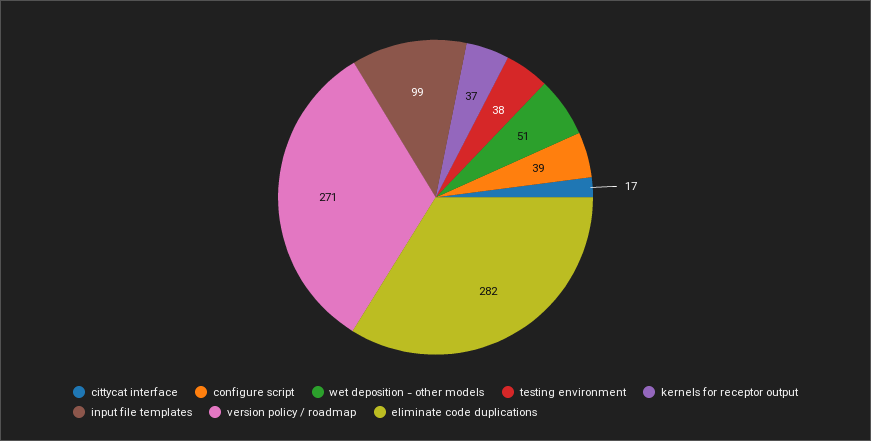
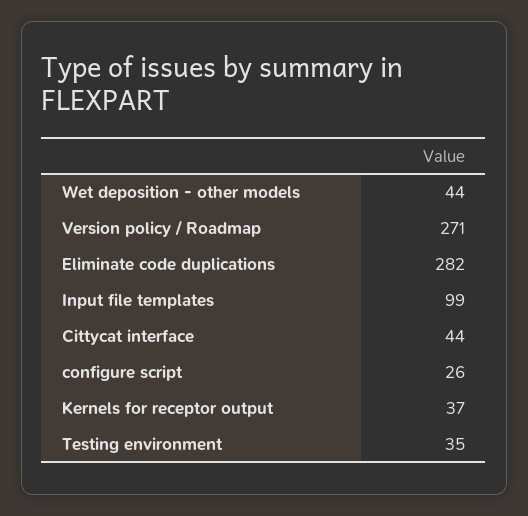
  {
-   "cittycat interface": 17,
+   "cittycat interface": 44,
-   "configure script": 39,
+   "configure script": 26,
-   "wet deposition - other models": 51,
+   "wet deposition - other models": 44,
-   "testing environment": 38,
+   "testing environment": 35,
    "kernels for receptor output": 37,
    "input file templates": 99,
    "version policy / roadmap": 271,
    "eliminate code duplications": 282
  }

